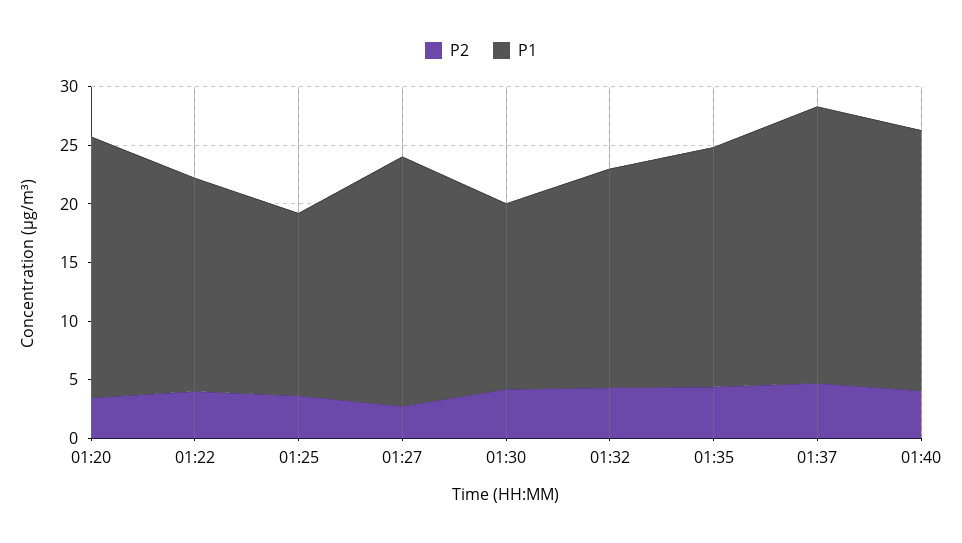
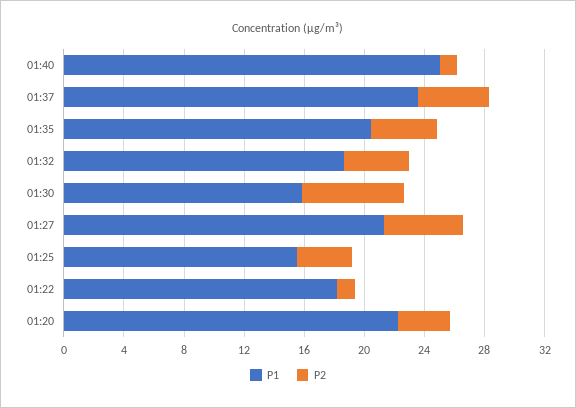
  {
    "P2": {
      "01:20": 3,
-     "01:22": 4,
+     "01:22": 1,
      "01:25": 4,
-     "01:27": 3,
+     "01:27": 5,
-     "01:30": 4,
+     "01:30": 7,
      "01:32": 4,
      "01:35": 4,
      "01:37": 5,
-     "01:40": 4
+     "01:40": 1
    },
    "P1": {
      "01:20": 22,
      "01:22": 18,
      "01:25": 16,
      "01:27": 21,
      "01:30": 16,
      "01:32": 19,
      "01:35": 20,
      "01:37": 24,
-     "01:40": 22
+     "01:40": 25
    }
  }

